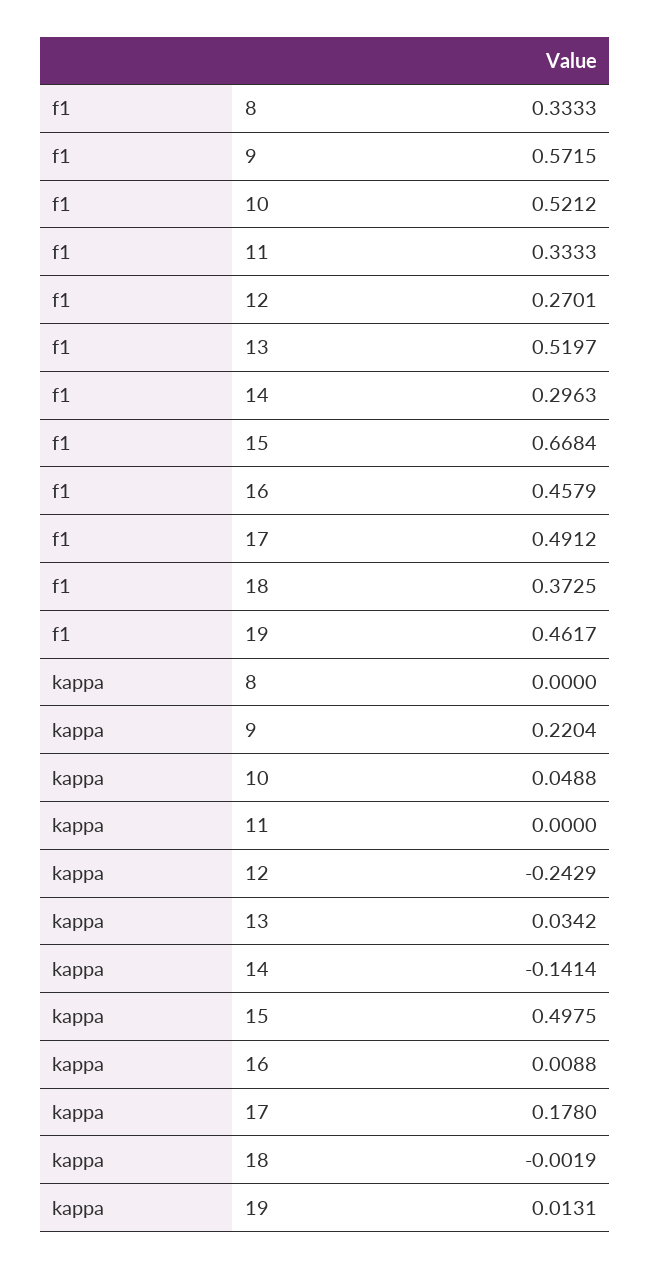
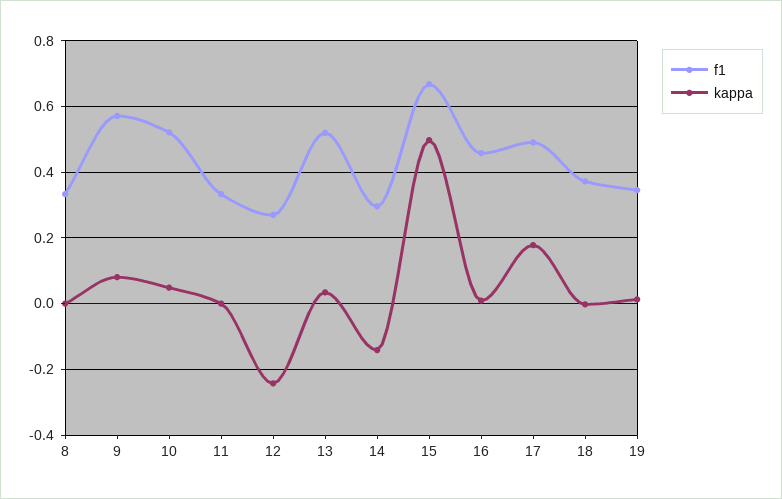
  {
    "f1": {
      "8": 0.3333,
      "9": 0.5715,
      "10": 0.5212,
      "11": 0.3333,
      "12": 0.2701,
      "13": 0.5197,
      "14": 0.2963,
      "15": 0.6684,
      "16": 0.4579,
      "17": 0.4912,
      "18": 0.3725,
-     "19": 0.4617
+     "19": 0.34
    },
    "kappa": {
      "8": 0,
-     "9": 0.2204,
+     "9": 0.08,
      "10": 0.0488,
      "11": 0,
      "12": -0.2429,
      "13": 0.0342,
      "14": -0.1414,
      "15": 0.4975,
      "16": 0.0088,
      "17": 0.178,
      "18": -0.0019,
      "19": 0.0131
    }
  }

